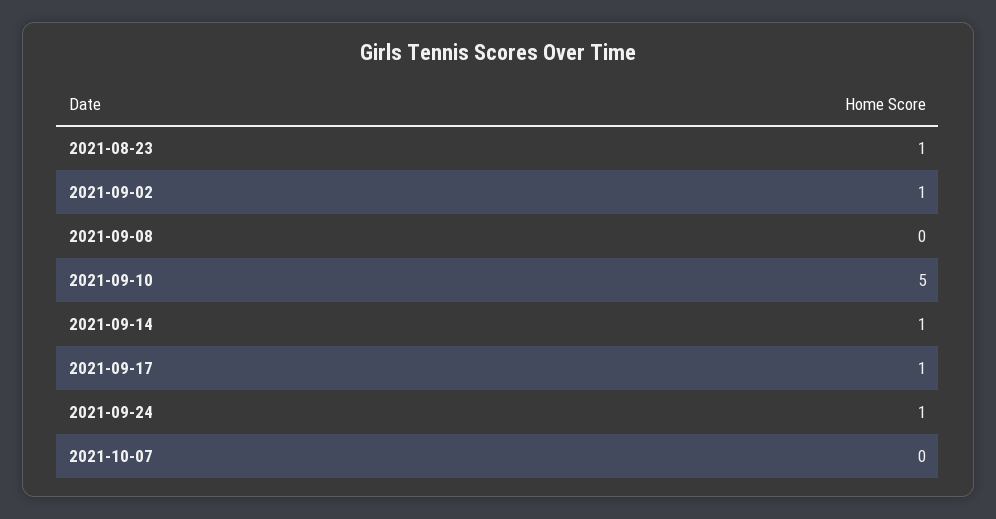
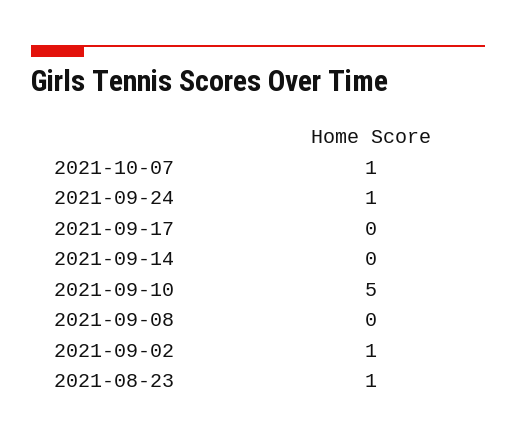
  {
    "2021-08-23": 1,
    "2021-09-02": 1,
    "2021-09-08": 0,
    "2021-09-10": 5,
-   "2021-09-14": 1,
+   "2021-09-14": 0,
-   "2021-09-17": 1,
+   "2021-09-17": 0,
    "2021-09-24": 1,
-   "2021-10-07": 0
+   "2021-10-07": 1
  }

